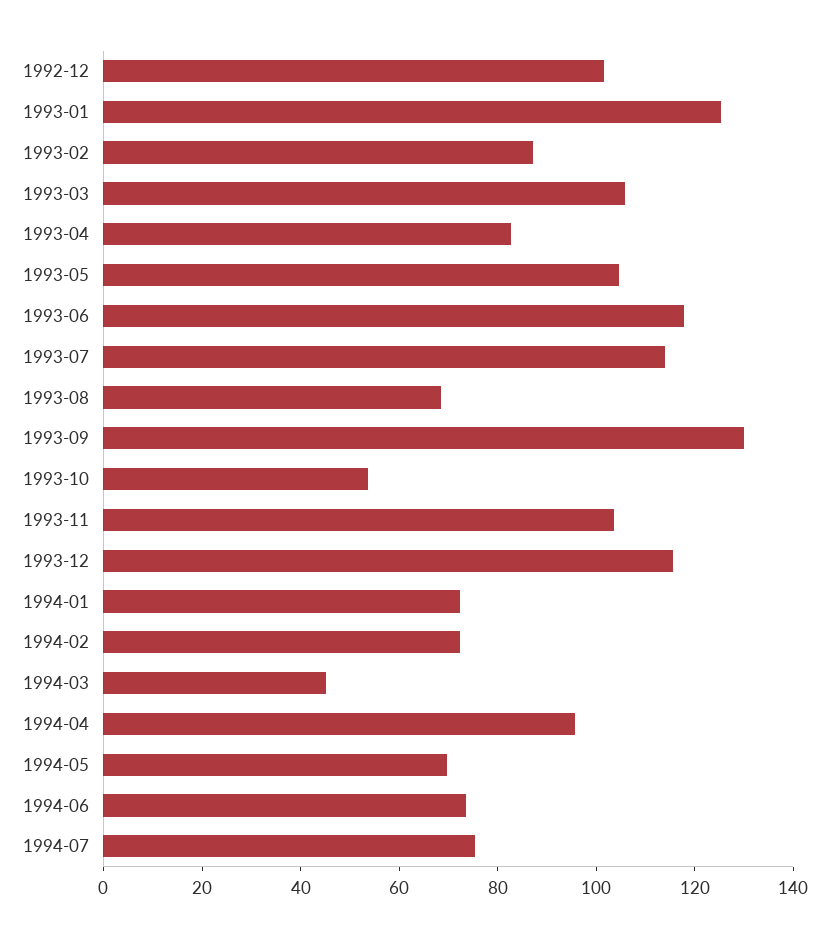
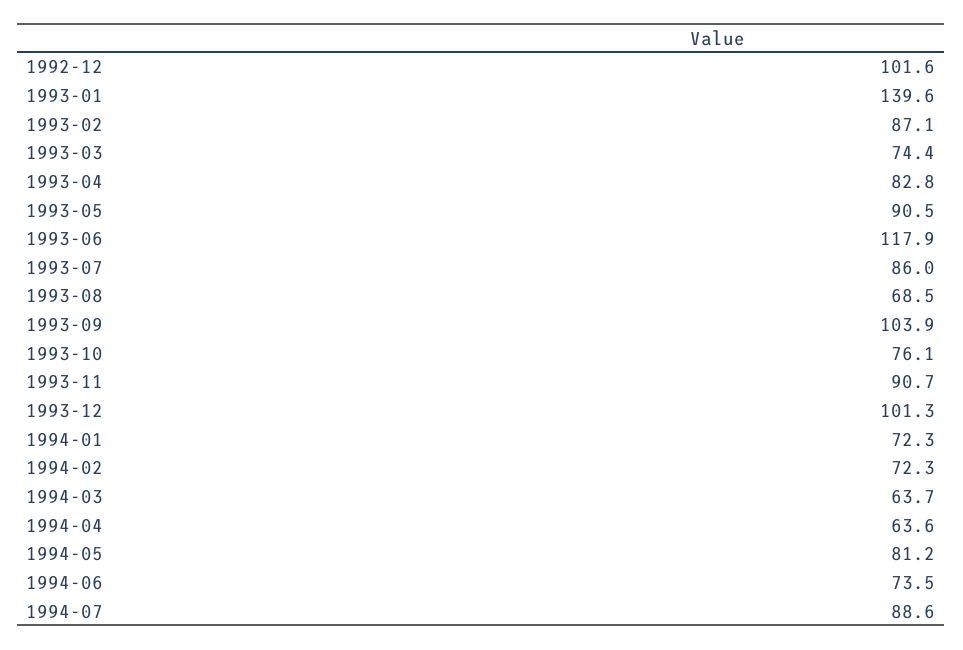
  {
    "1992-12": 101.6,
-   "1993-01": 125,
+   "1993-01": 139.6,
    "1993-02": 87.1,
-   "1993-03": 105,
+   "1993-03": 74.4,
    "1993-04": 82.8,
-   "1993-05": 105,
+   "1993-05": 90.5,
    "1993-06": 117.9,
-   "1993-07": 115,
+   "1993-07": 86,
    "1993-08": 68.5,
-   "1993-09": 130,
+   "1993-09": 103.9,
-   "1993-10": 55,
+   "1993-10": 76.1,
-   "1993-11": 105,
+   "1993-11": 90.7,
-   "1993-12": 115,
+   "1993-12": 101.3,
    "1994-01": 72.3,
    "1994-02": 72.3,
-   "1994-03": 45,
+   "1994-03": 63.7,
-   "1994-04": 95,
+   "1994-04": 63.6,
-   "1994-05": 70,
+   "1994-05": 81.2,
    "1994-06": 73.5,
-   "1994-07": 75
+   "1994-07": 88.6
  }

